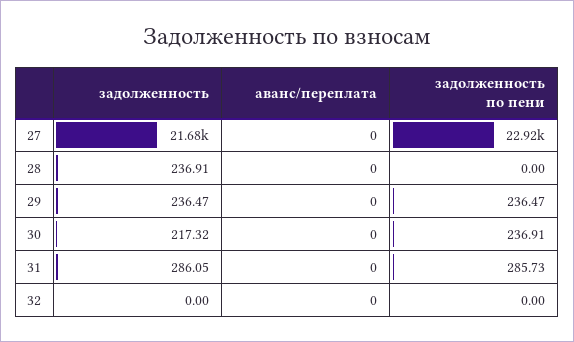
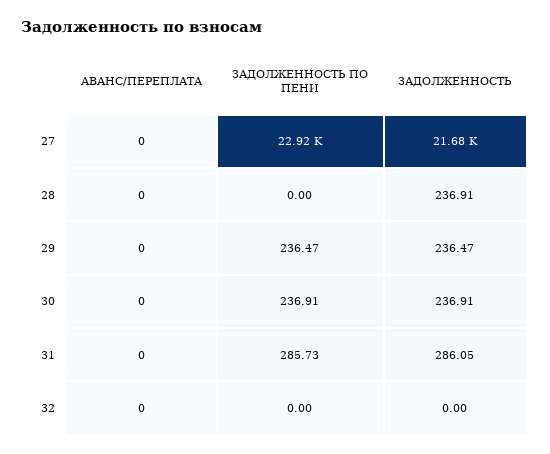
  {
    "задолженность": {
      "27": 21680,
      "28": 236.91,
      "29": 236.47,
-     "30": 217.32,
+     "30": 236.91,
      "31": 286.05,
      "32": 0
    },
    "аванс/переплата": {
      "27": 0,
      "28": 0,
      "29": 0,
      "30": 0,
      "31": 0,
      "32": 0
    },
    "задолженность по пени": {
      "27": 22920,
      "28": 0,
      "29": 236.47,
      "30": 236.91,
      "31": 285.73,
      "32": 0
    }
  }

